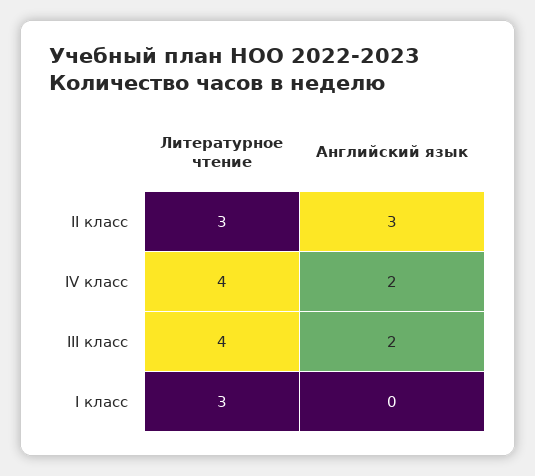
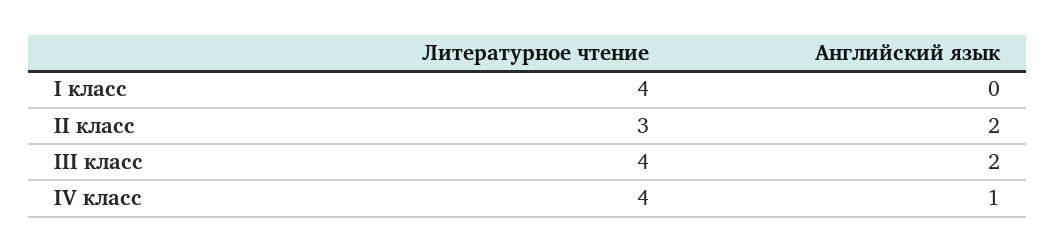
  {
    "Литературное чтение": {
      "II класс": 3,
      "IV класс": 4,
      "III класс": 4,
-     "I класс": 3
+     "I класс": 4
    },
    "Английский язык": {
-     "II класс": 3,
+     "II класс": 2,
-     "IV класс": 2,
+     "IV класс": 1,
      "III класс": 2,
      "I класс": 0
    }
  }

